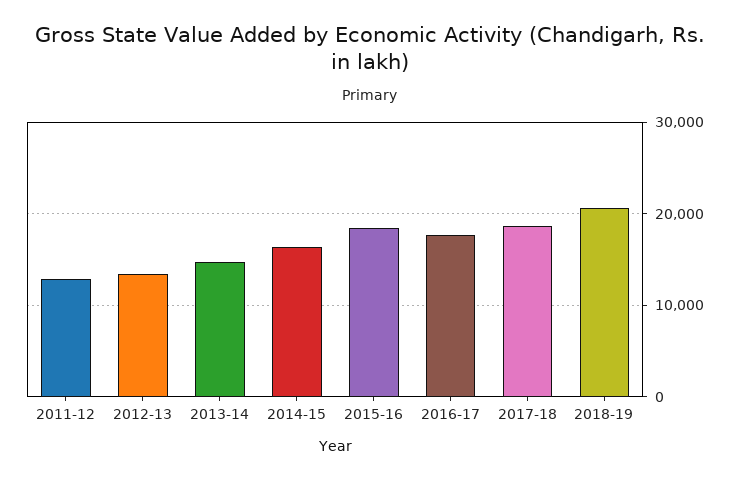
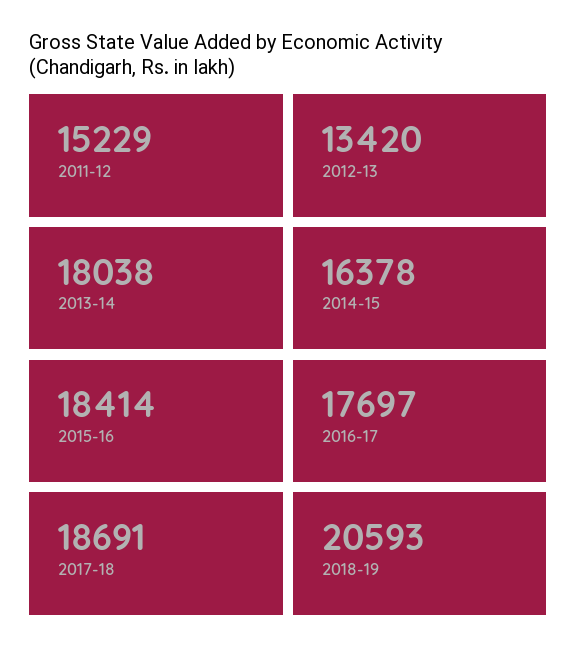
  {
-   "2011-12": 13000,
+   "2011-12": 15229,
    "2012-13": 13420,
-   "2013-14": 15000,
+   "2013-14": 18038,
    "2014-15": 16378,
    "2015-16": 18414,
    "2016-17": 17697,
    "2017-18": 18691,
    "2018-19": 20593
  }

